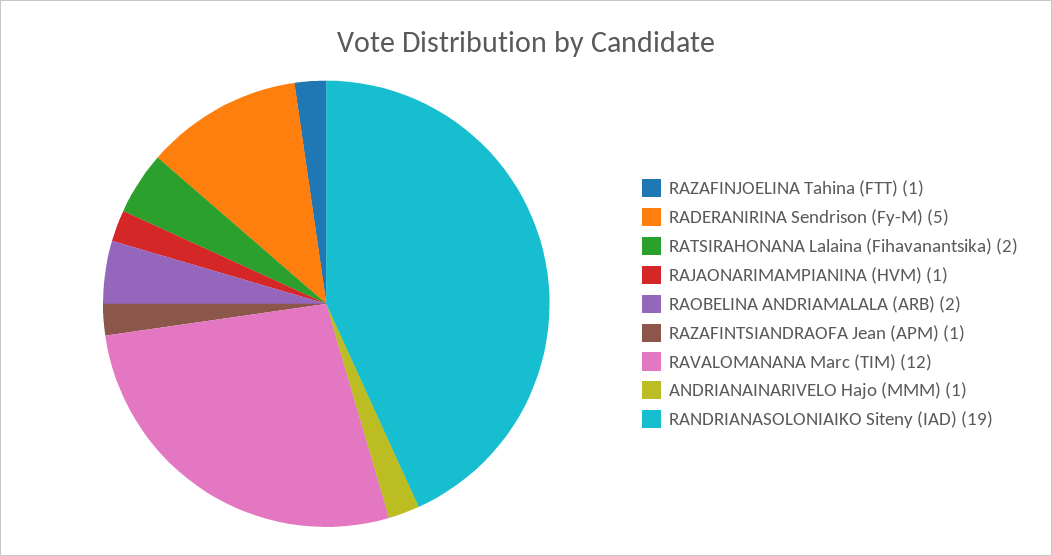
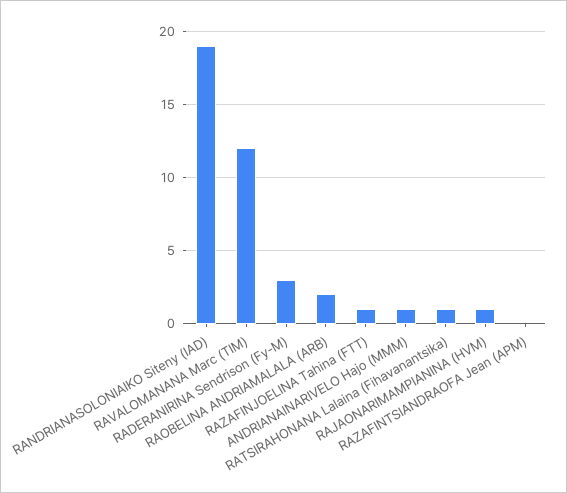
  {
    "RAZAFINJOELINA Tahina (FTT)": 1,
-   "RADERANIRINA Sendrison (Fy-M)": 5,
+   "RADERANIRINA Sendrison (Fy-M)": 3,
-   "RATSIRAHONANA Lalaina (Fihavanantsika)": 2,
+   "RATSIRAHONANA Lalaina (Fihavanantsika)": 1,
    "RAJAONARIMAMPIANINA (HVM)": 1,
    "RAOBELINA ANDRIAMALALA (ARB)": 2,
-   "RAZAFINTSIANDRAOFA Jean (APM)": 1,
+   "RAZAFINTSIANDRAOFA Jean (APM)": 0,
    "RAVALOMANANA Marc (TIM)": 12,
    "ANDRIANAINARIVELO Hajo (MMM)": 1,
    "RANDRIANASOLONIAIKO Siteny (IAD)": 19
  }

